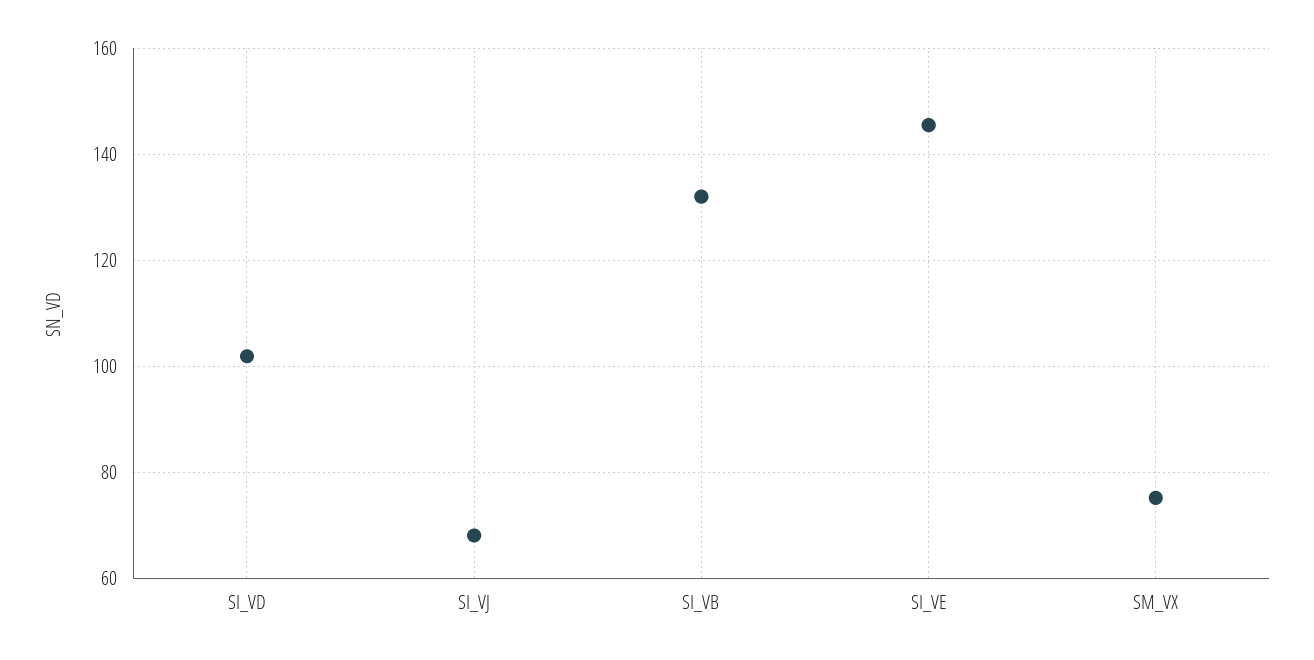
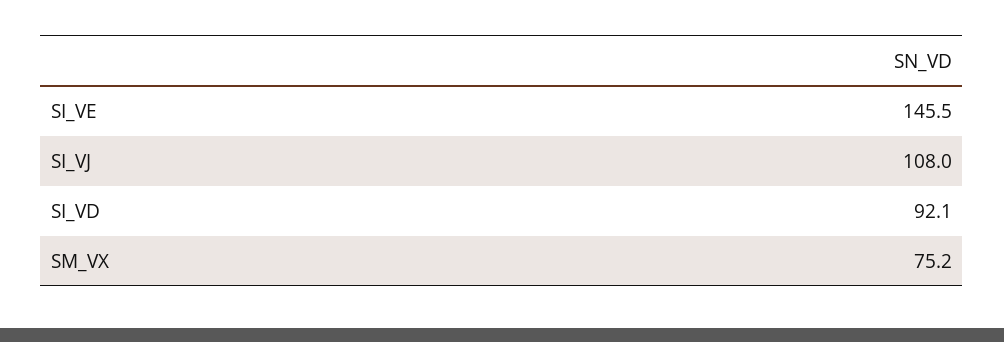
  {
-   "SI_VD": 102,
+   "SI_VD": 92.1,
-   "SI_VJ": 68,
+   "SI_VJ": 108,
-   "SI_VB": 132,
    "SI_VE": 145.5,
    "SM_VX": 75.2
  }

